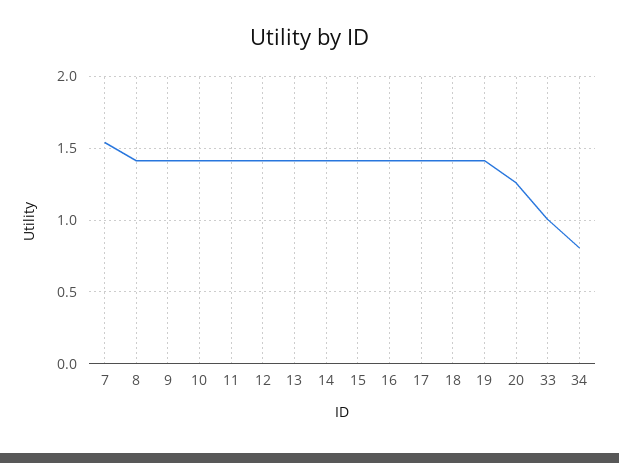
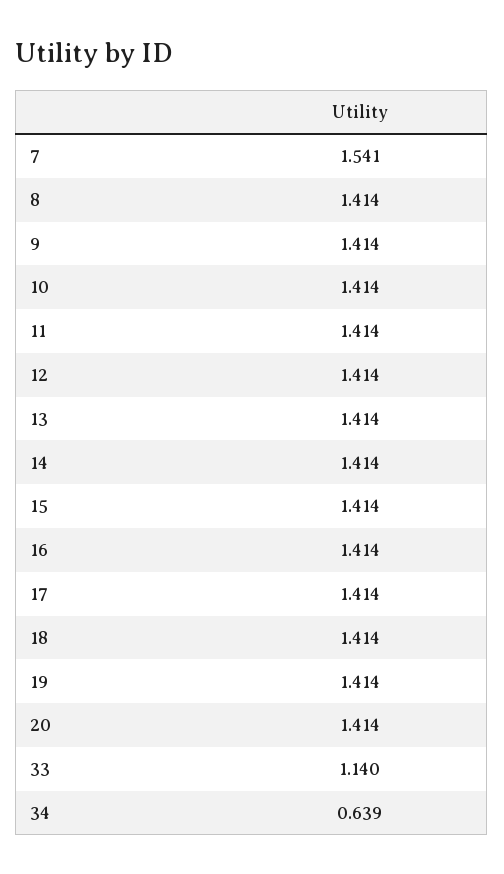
  {
    "7": 1.541,
    "8": 1.414,
    "9": 1.414,
    "10": 1.414,
    "11": 1.414,
    "12": 1.414,
    "13": 1.414,
    "14": 1.414,
    "15": 1.414,
    "16": 1.414,
    "17": 1.414,
    "18": 1.414,
    "19": 1.414,
-   "20": 1.25,
+   "20": 1.414,
-   "33": 1,
+   "33": 1.14,
-   "34": 0.8
+   "34": 0.639
  }

